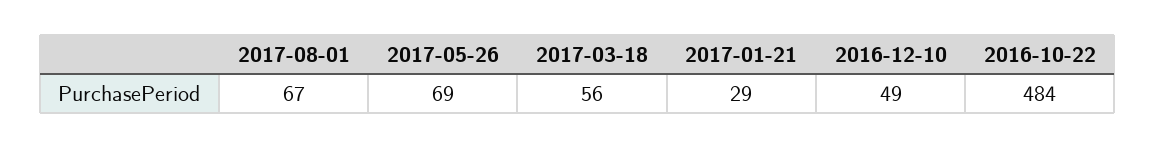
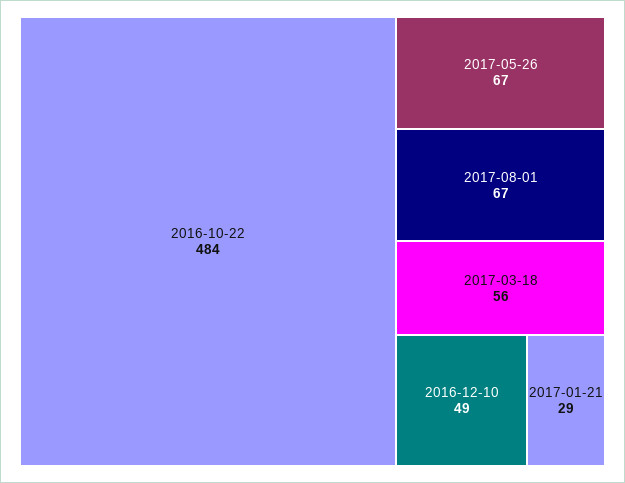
  {
    "2017-08-01": 67,
-   "2017-05-26": 69,
+   "2017-05-26": 67,
    "2017-03-18": 56,
    "2017-01-21": 29,
    "2016-12-10": 49,
    "2016-10-22": 484
  }

